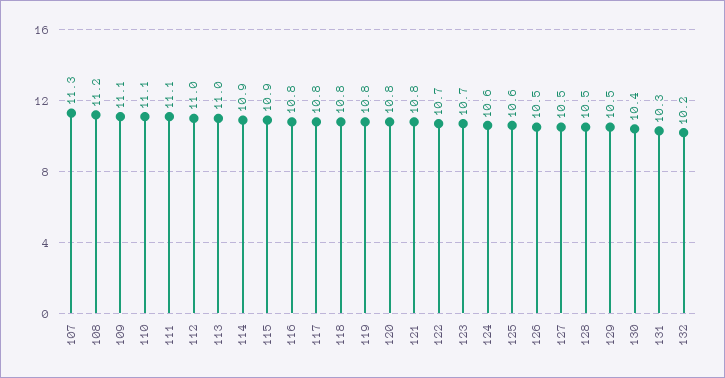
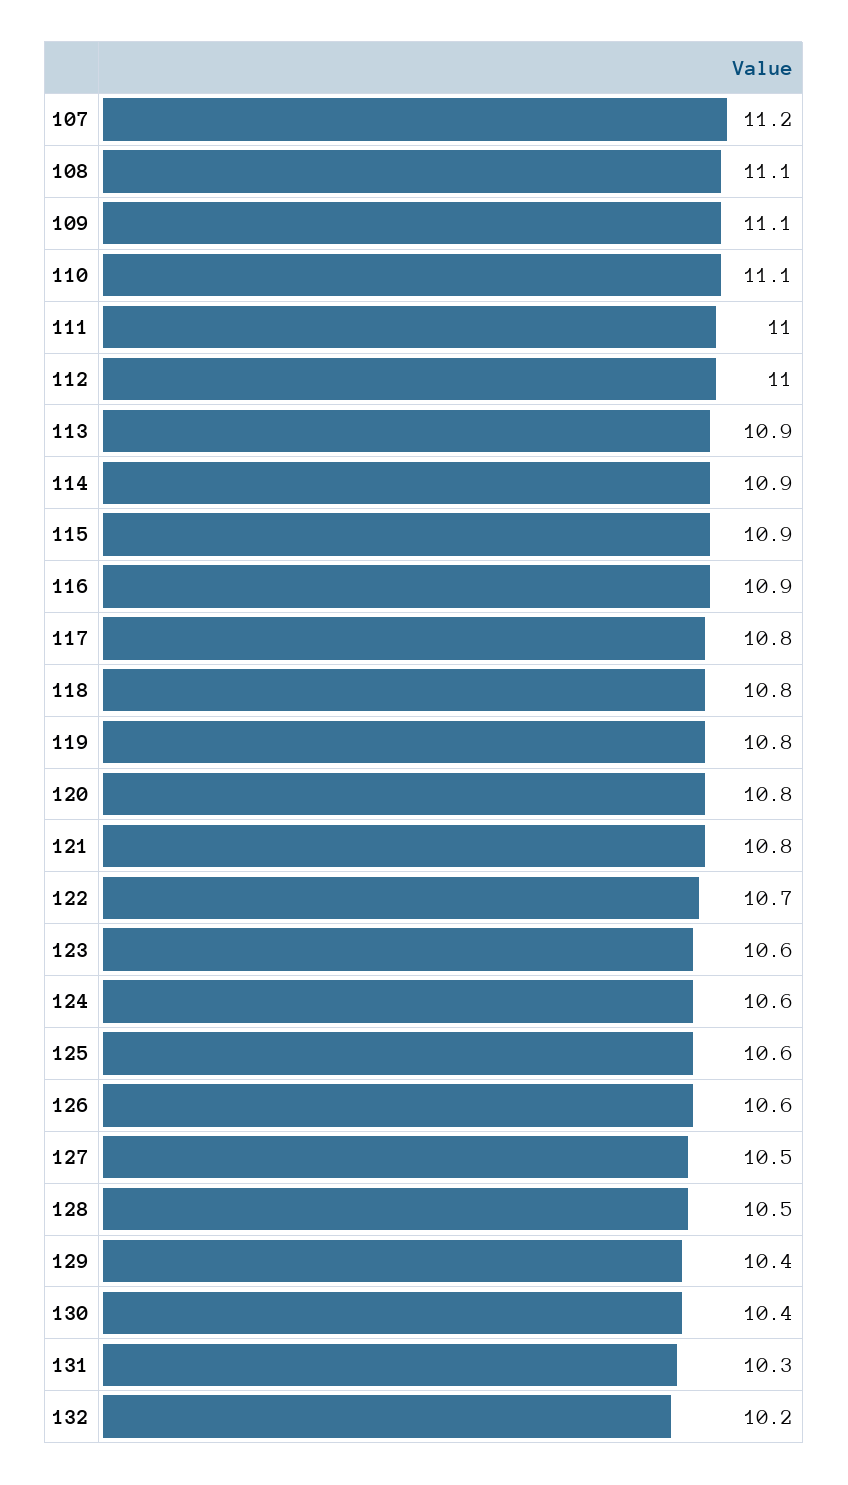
  {
-   "107": 11.3,
+   "107": 11.2,
-   "108": 11.2,
+   "108": 11.1,
    "109": 11.1,
    "110": 11.1,
-   "111": 11.1,
+   "111": 11,
    "112": 11,
-   "113": 11,
+   "113": 10.9,
    "114": 10.9,
    "115": 10.9,
-   "116": 10.8,
+   "116": 10.9,
    "117": 10.8,
    "118": 10.8,
    "119": 10.8,
    "120": 10.8,
    "121": 10.8,
    "122": 10.7,
-   "123": 10.7,
+   "123": 10.6,
    "124": 10.6,
    "125": 10.6,
-   "126": 10.5,
+   "126": 10.6,
    "127": 10.5,
    "128": 10.5,
-   "129": 10.5,
+   "129": 10.4,
    "130": 10.4,
    "131": 10.3,
    "132": 10.2
  }

